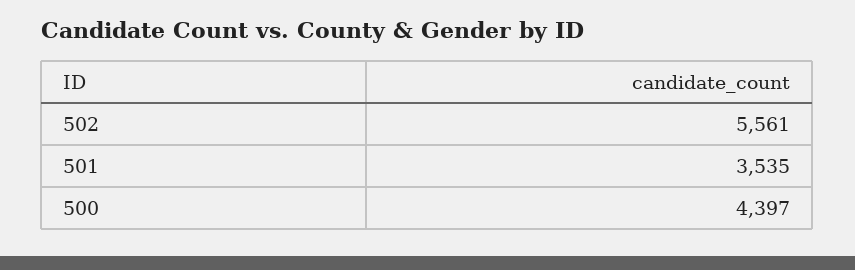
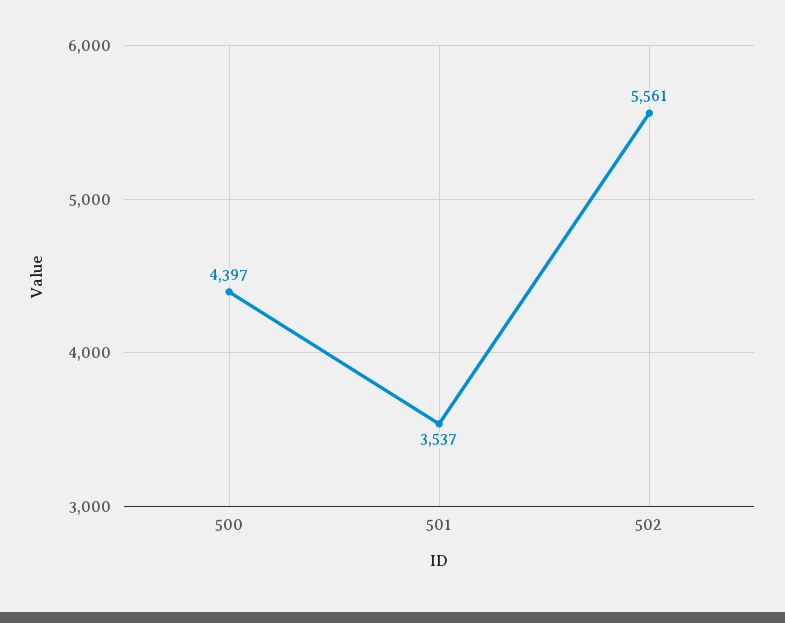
  {
    "502": 5561,
-   "501": 3535,
+   "501": 3537,
    "500": 4397
  }

